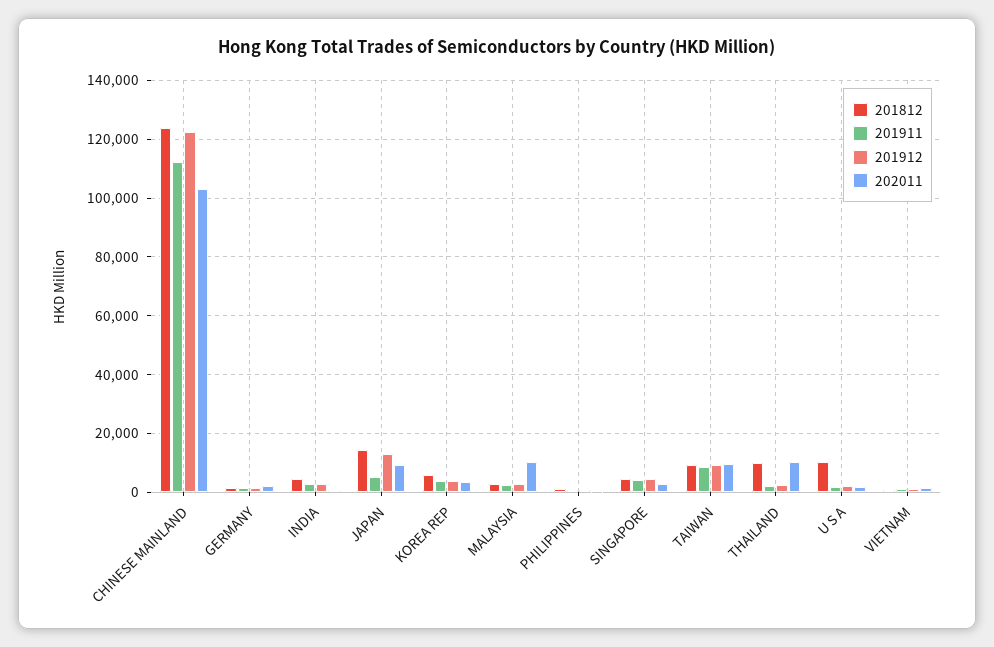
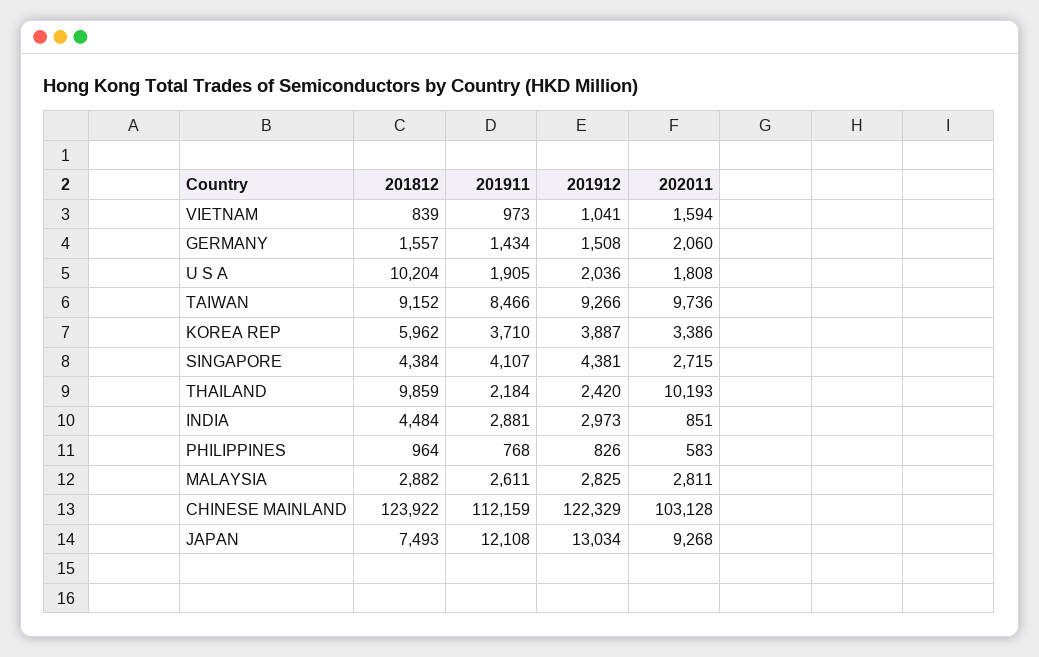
  {
    "201812": {
      "CHINESE MAINLAND": 123922,
      "GERMANY": 1557,
      "INDIA": 4484,
-     "JAPAN": 15000,
+     "JAPAN": 7493,
      "KOREA REP": 5962,
      "MALAYSIA": 2882,
      "PHILIPPINES": 964,
      "SINGAPORE": 4384,
      "TAIWAN": 9152,
      "THAILAND": 9859,
      "U S A": 10204,
      "VIETNAM": 839
    },
    "201911": {
      "CHINESE MAINLAND": 112159,
      "GERMANY": 1434,
      "INDIA": 2881,
-     "JAPAN": 5000,
+     "JAPAN": 12108,
      "KOREA REP": 3710,
      "MALAYSIA": 2611,
      "PHILIPPINES": 768,
      "SINGAPORE": 4107,
      "TAIWAN": 8466,
      "THAILAND": 2184,
      "U S A": 1905,
      "VIETNAM": 973
    },
    "201912": {
      "CHINESE MAINLAND": 122329,
      "GERMANY": 1508,
      "INDIA": 2973,
      "JAPAN": 13034,
      "KOREA REP": 3887,
      "MALAYSIA": 2825,
      "PHILIPPINES": 826,
      "SINGAPORE": 4381,
      "TAIWAN": 9266,
      "THAILAND": 2420,
      "U S A": 2036,
      "VIETNAM": 1041
    },
    "202011": {
      "CHINESE MAINLAND": 103128,
      "GERMANY": 2060,
      "INDIA": 851,
      "JAPAN": 9268,
      "KOREA REP": 3386,
-     "MALAYSIA": 10000,
+     "MALAYSIA": 2811,
      "PHILIPPINES": 583,
      "SINGAPORE": 2715,
      "TAIWAN": 9736,
      "THAILAND": 10193,
      "U S A": 1808,
      "VIETNAM": 1594
    }
  }

